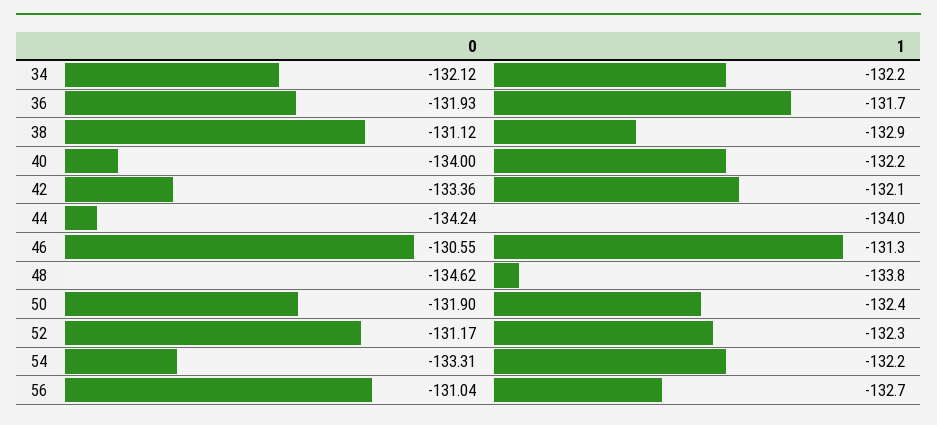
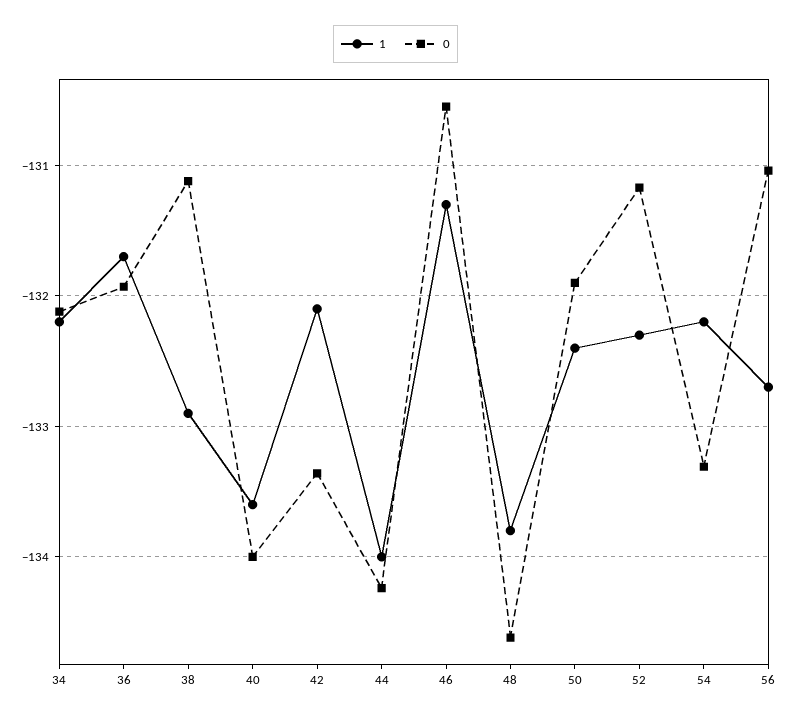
  {
    "0": {
      "34": -132.12,
      "36": -131.93,
      "38": -131.12,
      "40": -134,
      "42": -133.36,
      "44": -134.24,
      "46": -130.55,
      "48": -134.62,
      "50": -131.9,
      "52": -131.17,
      "54": -133.31,
      "56": -131.04
    },
    "1": {
      "34": -132.2,
      "36": -131.7,
      "38": -132.9,
-     "40": -132.2,
+     "40": -133.6,
      "42": -132.1,
      "44": -134,
      "46": -131.3,
      "48": -133.8,
      "50": -132.4,
      "52": -132.3,
      "54": -132.2,
      "56": -132.7
    }
  }

